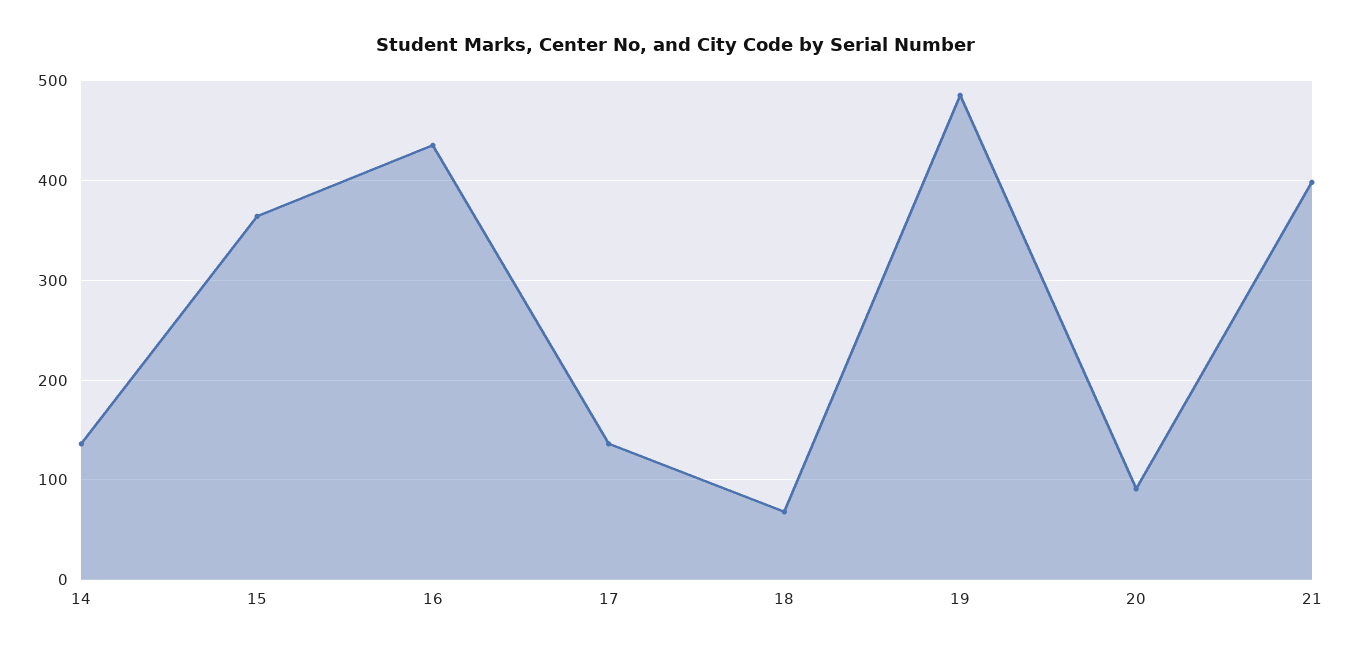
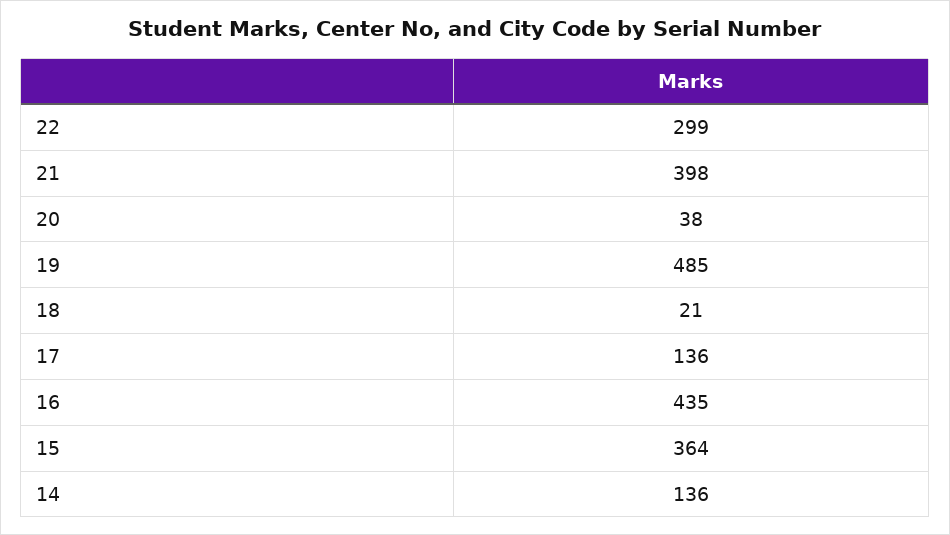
  {
    "14": 136,
    "15": 364,
    "16": 435,
    "17": 136,
-   "18": 70,
+   "18": 21,
    "19": 485,
-   "20": 90,
+   "20": 38,
-   "21": 398
+   "21": 398,
+   "22": 299
  }

